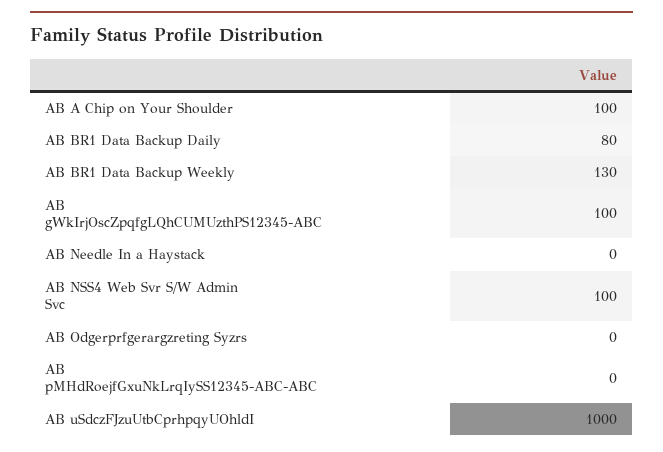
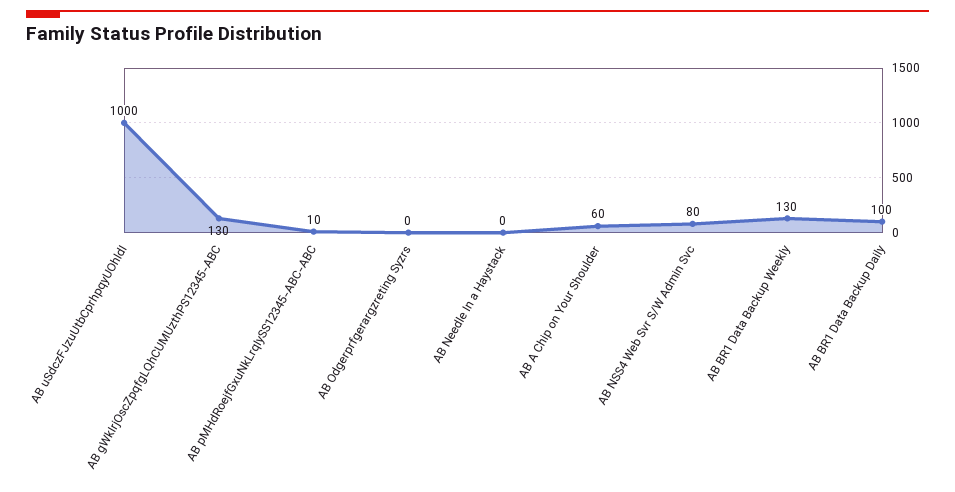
  {
-   "AB A Chip on Your Shoulder": 100,
+   "AB A Chip on Your Shoulder": 60,
-   "AB BR1 Data Backup Daily": 80,
+   "AB BR1 Data Backup Daily": 100,
    "AB BR1 Data Backup Weekly": 130,
-   "AB gWkIrjOscZpqfgLQhCUMUzthPS12345-ABC": 100,
+   "AB gWkIrjOscZpqfgLQhCUMUzthPS12345-ABC": 130,
    "AB Needle In a Haystack": 0,
-   "AB NSS4 Web Svr S/W Admin Svc": 100,
+   "AB NSS4 Web Svr S/W Admin Svc": 80,
    "AB Odgerprfgerargzreting Syzrs": 0,
-   "AB pMHdRoejfGxuNkLrqIySS12345-ABC-ABC": 0,
+   "AB pMHdRoejfGxuNkLrqIySS12345-ABC-ABC": 10,
    "AB uSdczFJzuUtbCprhpqyUOhldI": 1000
  }

